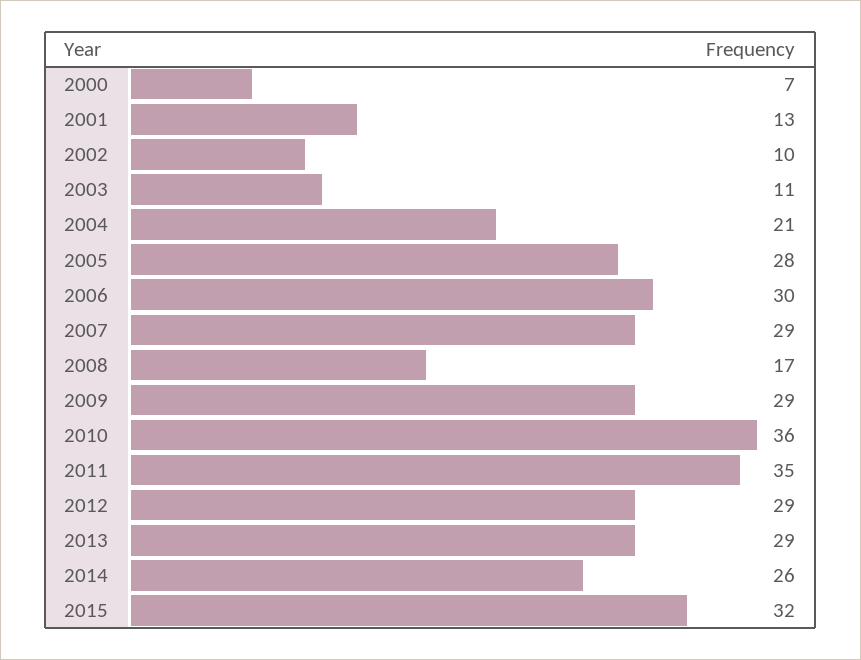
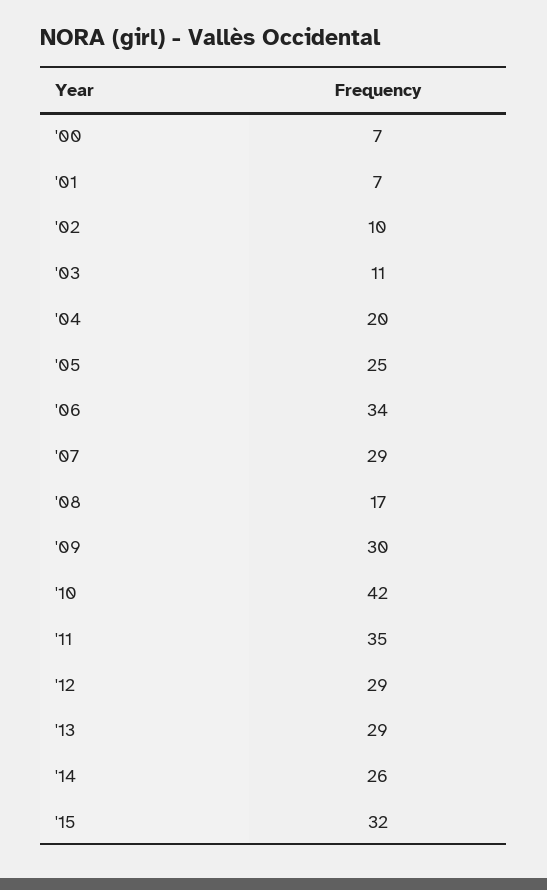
  {
    "2000": 7,
-   "2001": 13,
+   "2001": 7,
    "2002": 10,
    "2003": 11,
-   "2004": 21,
+   "2004": 20,
-   "2005": 28,
+   "2005": 25,
-   "2006": 30,
+   "2006": 34,
    "2007": 29,
    "2008": 17,
-   "2009": 29,
+   "2009": 30,
-   "2010": 36,
+   "2010": 42,
    "2011": 35,
    "2012": 29,
    "2013": 29,
    "2014": 26,
    "2015": 32
  }

